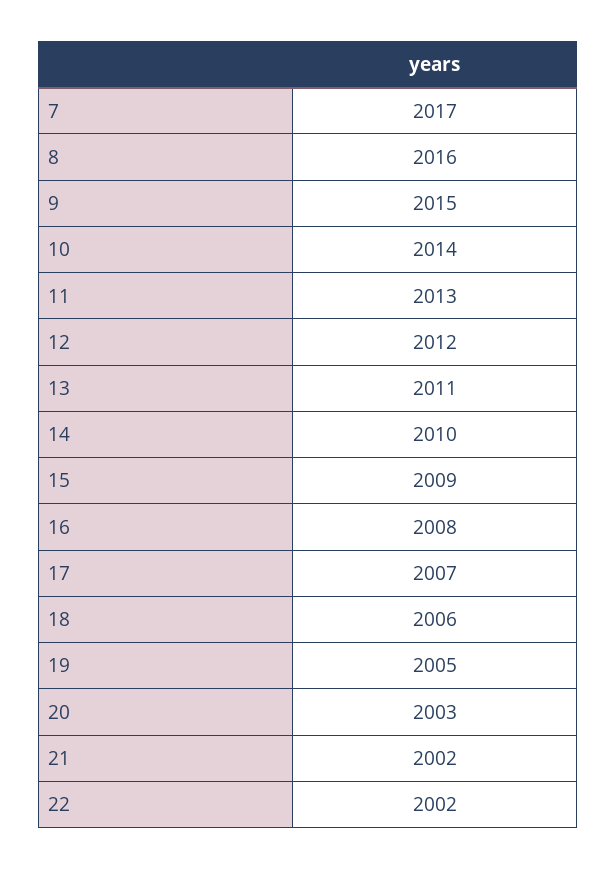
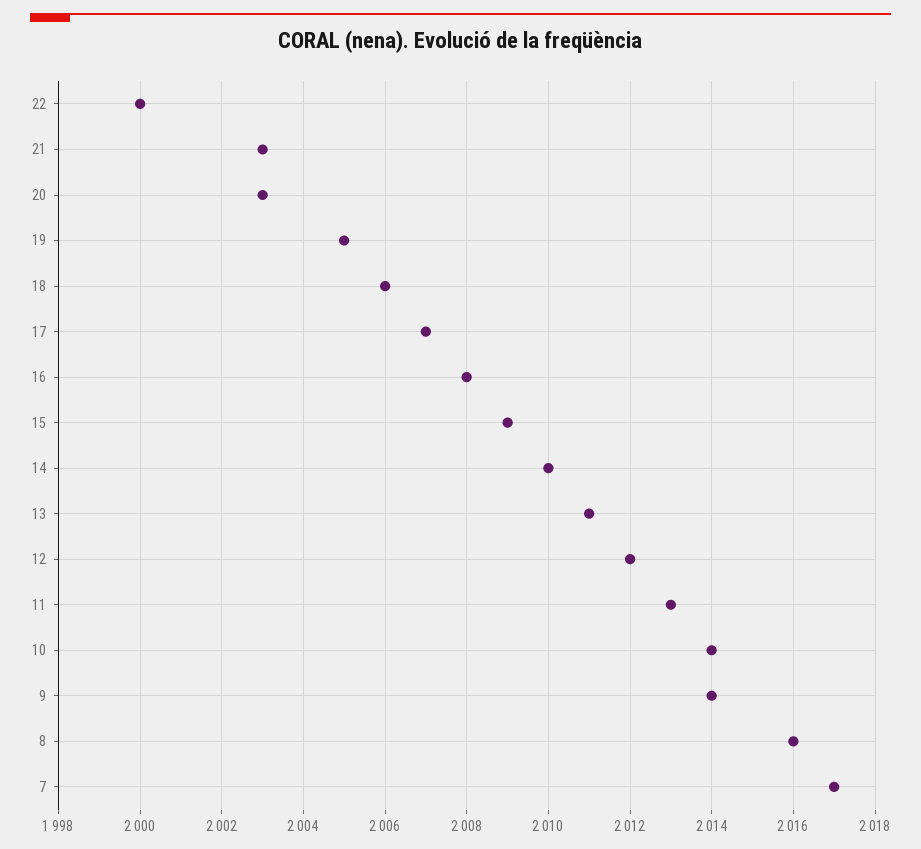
  {
    "7": 2017,
    "8": 2016,
-   "9": 2015,
+   "9": 2014,
    "10": 2014,
    "11": 2013,
    "12": 2012,
    "13": 2011,
    "14": 2010,
    "15": 2009,
    "16": 2008,
    "17": 2007,
    "18": 2006,
    "19": 2005,
    "20": 2003,
-   "21": 2002,
+   "21": 2003,
-   "22": 2002
+   "22": 2000
  }

